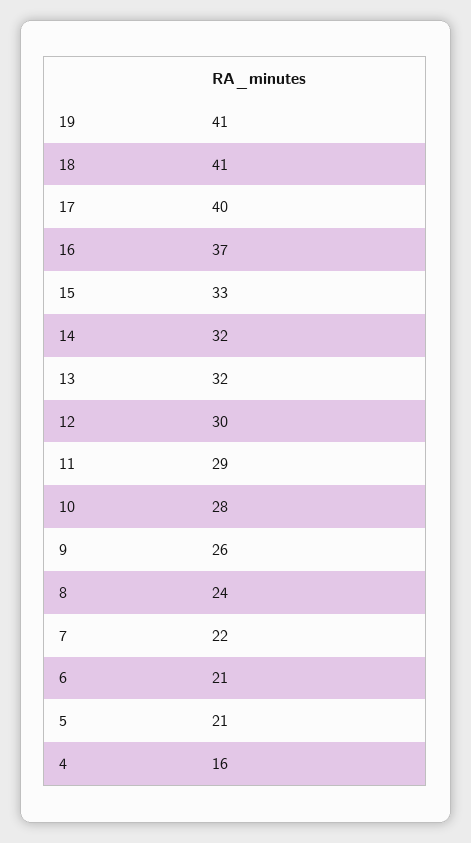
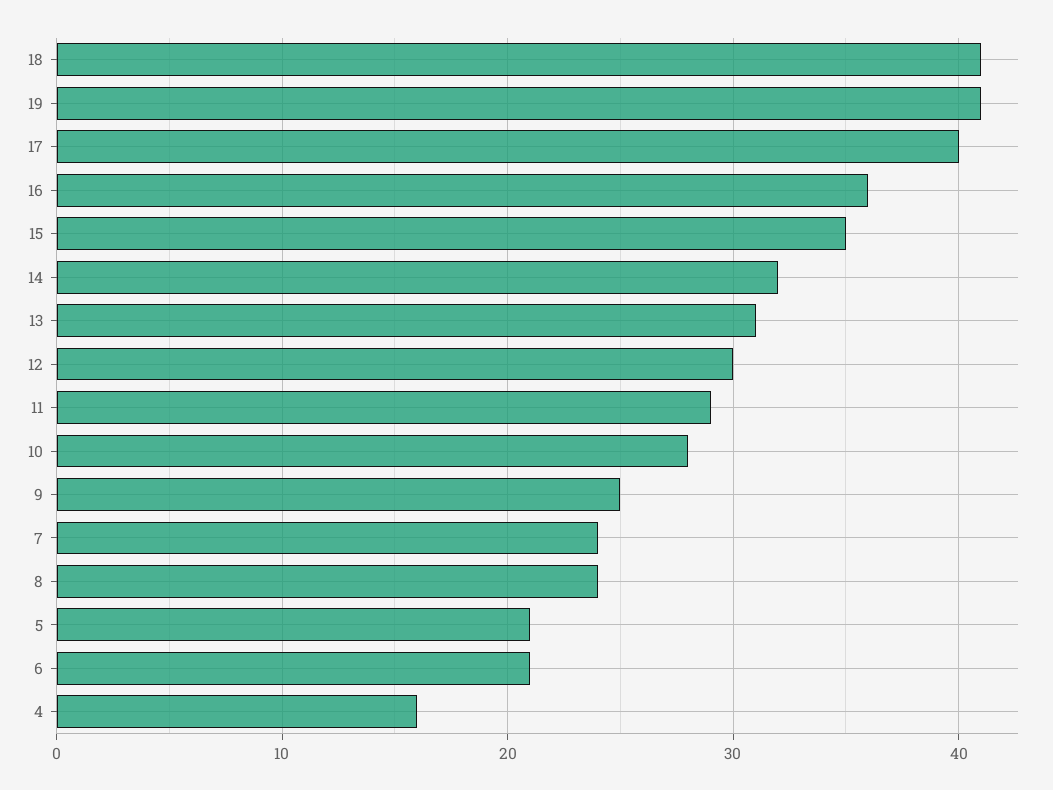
  {
    "19": 41,
    "18": 41,
    "17": 40,
-   "16": 37,
+   "16": 36,
-   "15": 33,
+   "15": 35,
    "14": 32,
-   "13": 32,
+   "13": 31,
    "12": 30,
    "11": 29,
    "10": 28,
-   "9": 26,
+   "9": 25,
    "8": 24,
-   "7": 22,
+   "7": 24,
    "6": 21,
    "5": 21,
    "4": 16
  }

